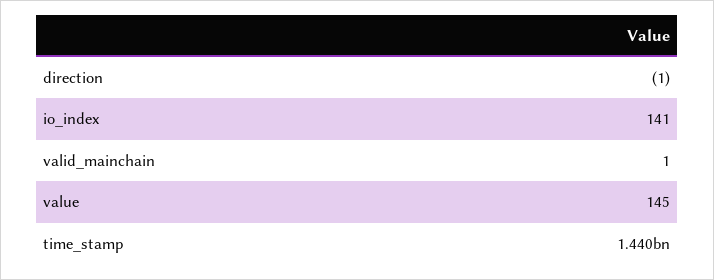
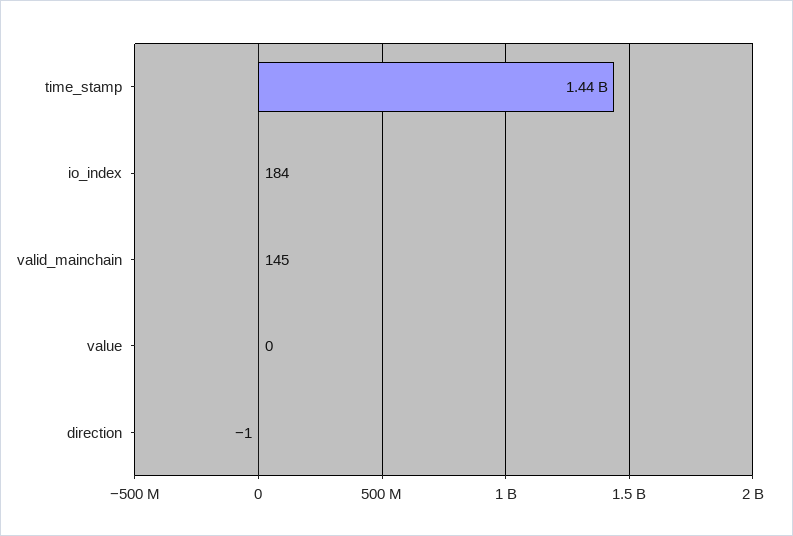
  {
    "direction": -1,
-   "io_index": 141,
+   "io_index": 184,
-   "valid_mainchain": 1,
+   "valid_mainchain": 145,
-   "value": 145,
+   "value": 0,
    "time_stamp": 1440000000
  }

